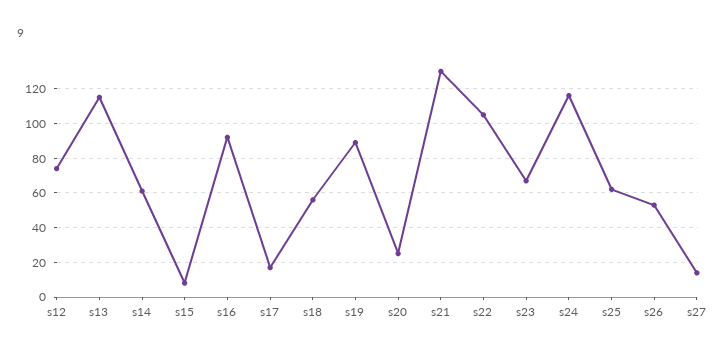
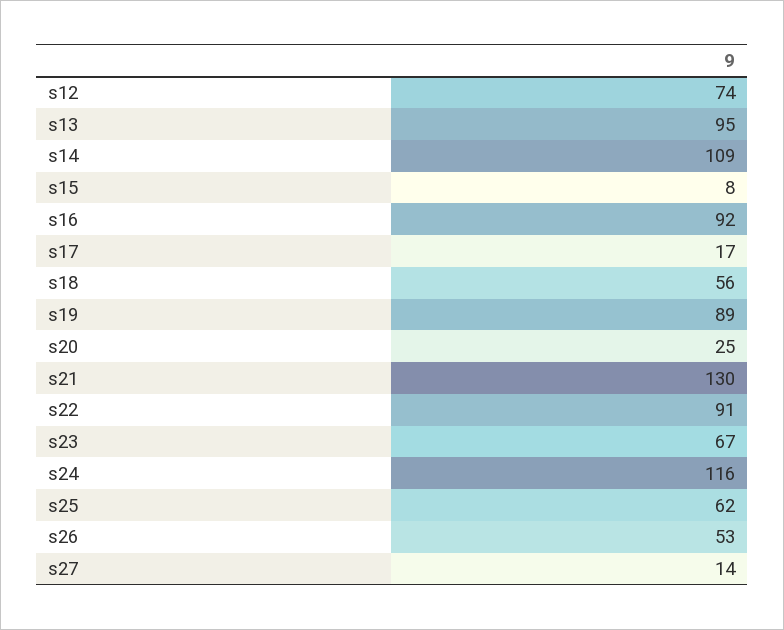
  {
    "s12": 74,
-   "s13": 115,
+   "s13": 95,
-   "s14": 60,
+   "s14": 109,
    "s15": 8,
    "s16": 92,
    "s17": 17,
    "s18": 56,
    "s19": 89,
    "s20": 25,
    "s21": 130,
-   "s22": 105,
+   "s22": 91,
    "s23": 67,
    "s24": 116,
    "s25": 62,
    "s26": 53,
    "s27": 14
  }

